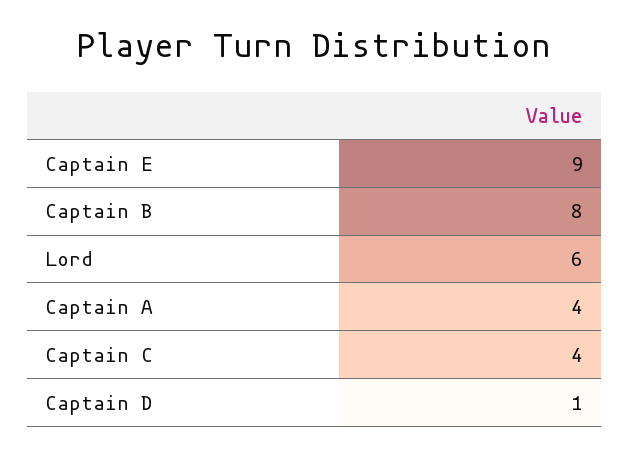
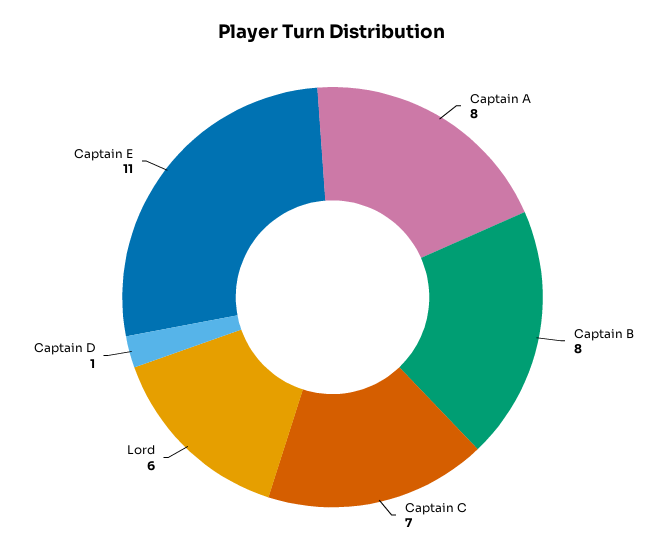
  {
-   "Captain E": 9,
+   "Captain E": 11,
    "Captain B": 8,
    "Lord": 6,
-   "Captain A": 4,
+   "Captain A": 8,
-   "Captain C": 4,
+   "Captain C": 7,
    "Captain D": 1
  }

